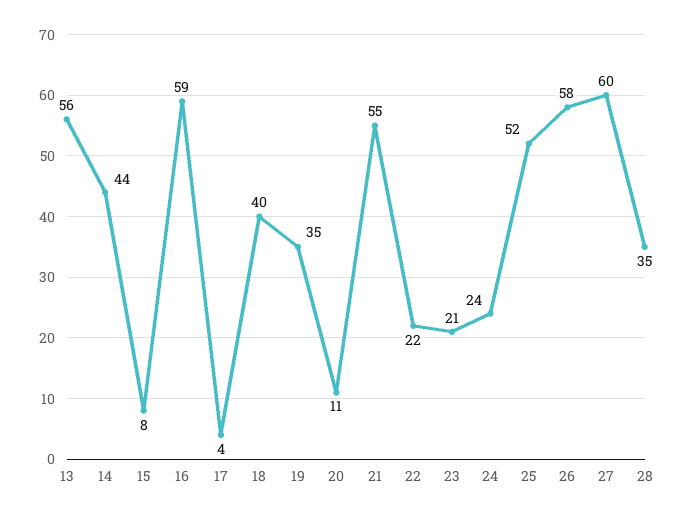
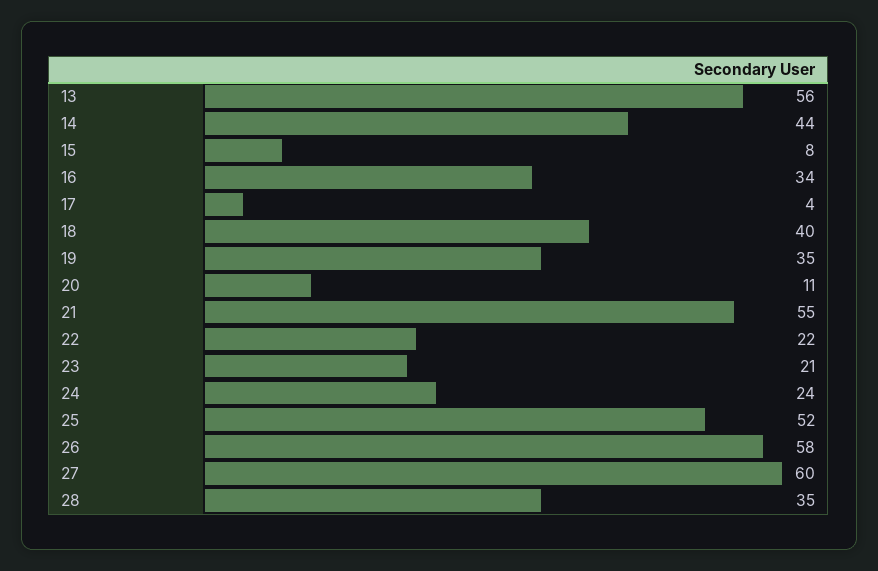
  {
    "13": 56,
    "14": 44,
    "15": 8,
-   "16": 59,
+   "16": 34,
    "17": 4,
    "18": 40,
    "19": 35,
    "20": 11,
    "21": 55,
    "22": 22,
    "23": 21,
    "24": 24,
    "25": 52,
    "26": 58,
    "27": 60,
    "28": 35
  }

